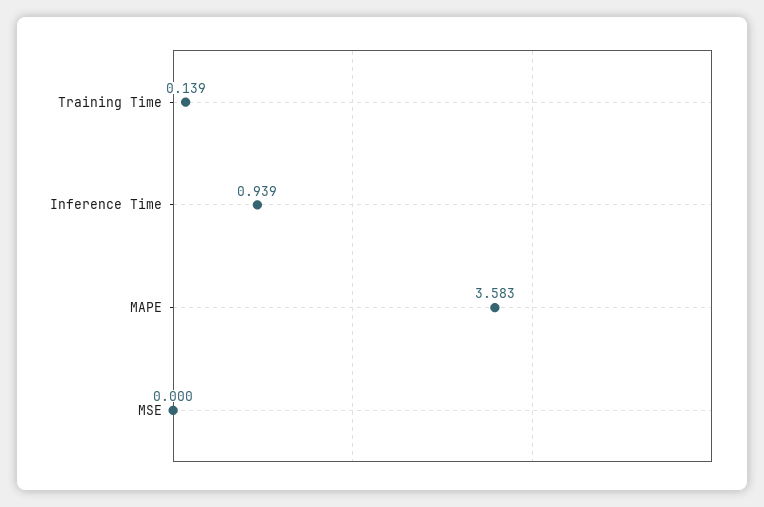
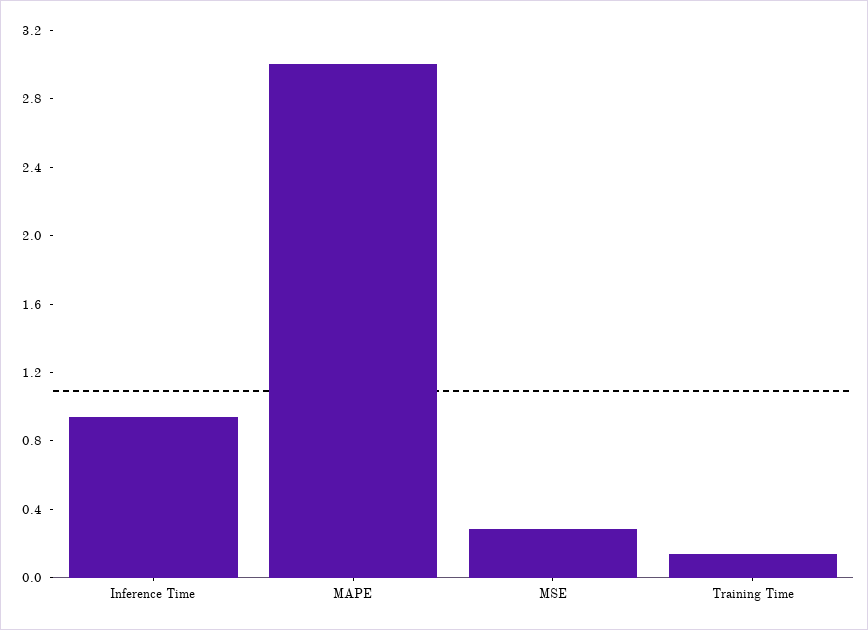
  {
    "Training Time": 0.139,
    "Inference Time": 0.939,
-   "MAPE": 3.583,
+   "MAPE": 3,
-   "MSE": 0
+   "MSE": 0.3
  }

